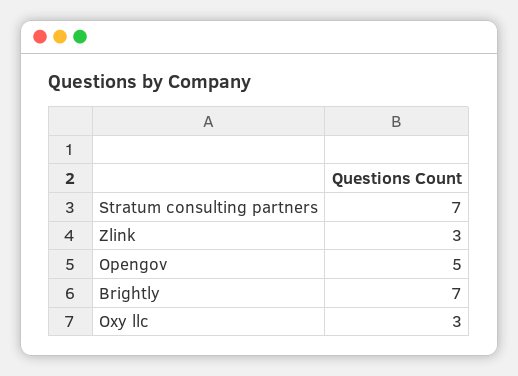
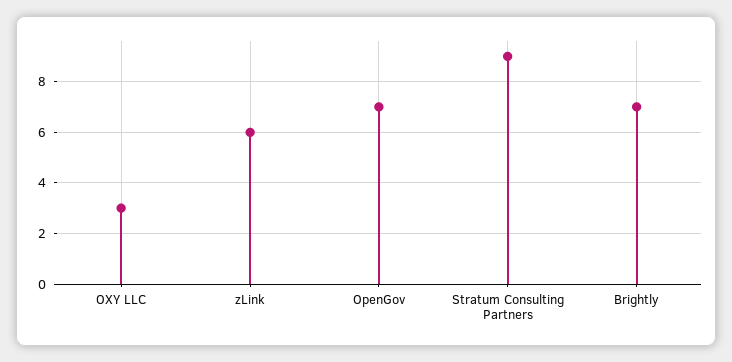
  {
-   "Stratum consulting partners": 7,
+   "Stratum consulting partners": 9,
-   "Zlink": 3,
+   "Zlink": 6,
-   "Opengov": 5,
+   "Opengov": 7,
    "Brightly": 7,
    "Oxy llc": 3
  }

